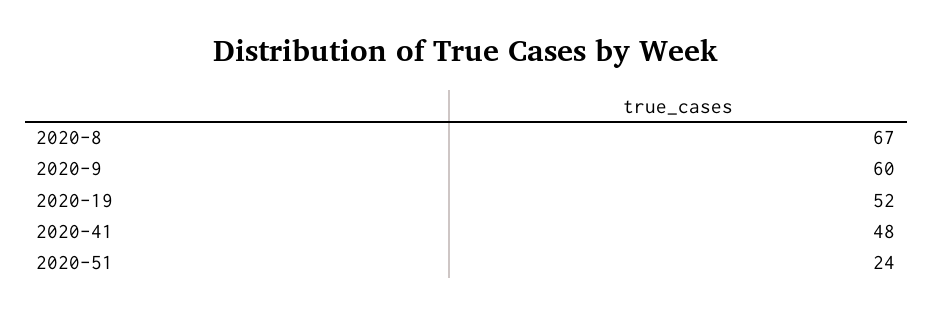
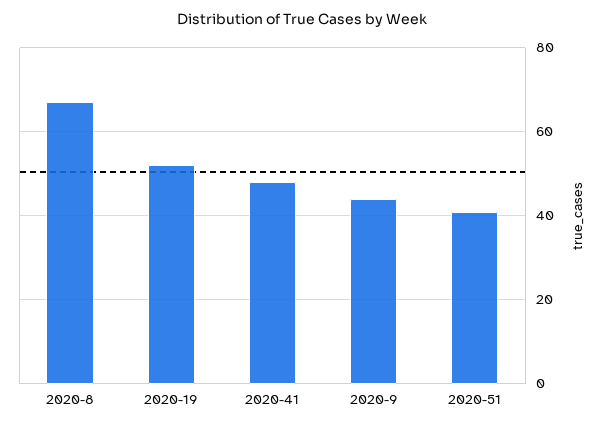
  {
    "2020-8": 67,
-   "2020-9": 60,
+   "2020-9": 45,
    "2020-19": 52,
    "2020-41": 48,
-   "2020-51": 24
+   "2020-51": 40
  }

